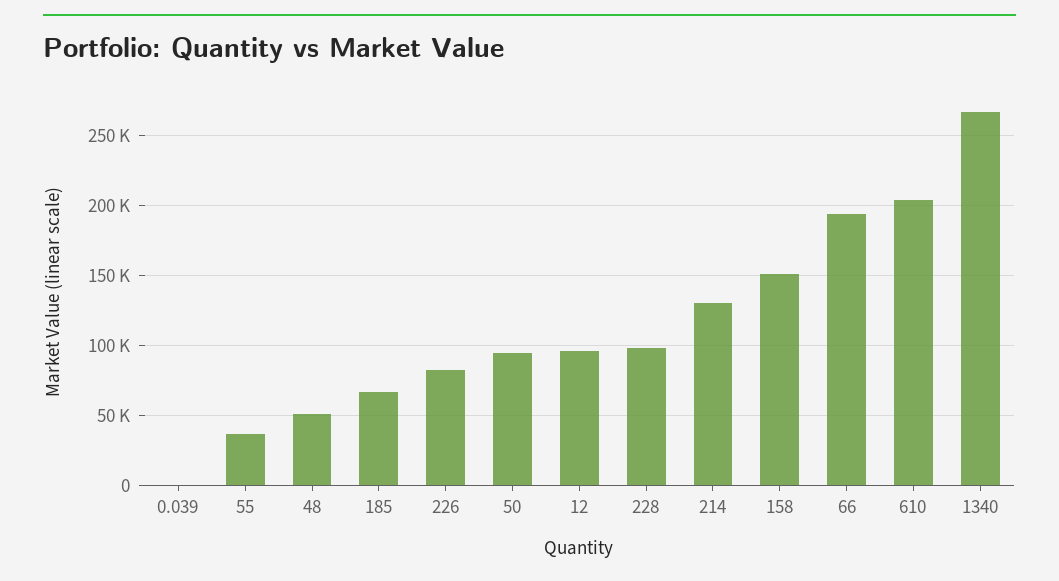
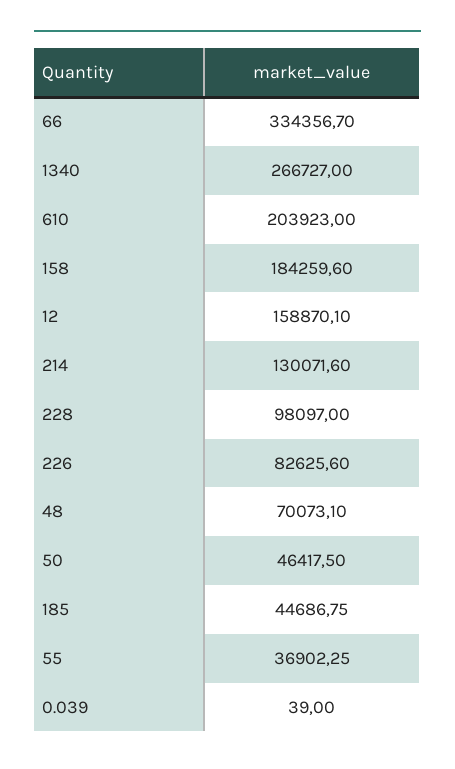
  {
    "0.039": 39,
    "55": 36902.25,
-   "48": 50000,
+   "48": 70073.1,
-   "185": 65000,
+   "185": 44686.75,
    "226": 82625.6,
-   "50": 95000,
+   "50": 46417.5,
-   "12": 95000,
+   "12": 158870.1,
    "228": 98097,
    "214": 130071.6,
-   "158": 150000,
+   "158": 184259.6,
-   "66": 195000,
+   "66": 334356.7,
    "610": 203923,
    "1340": 266727
  }

